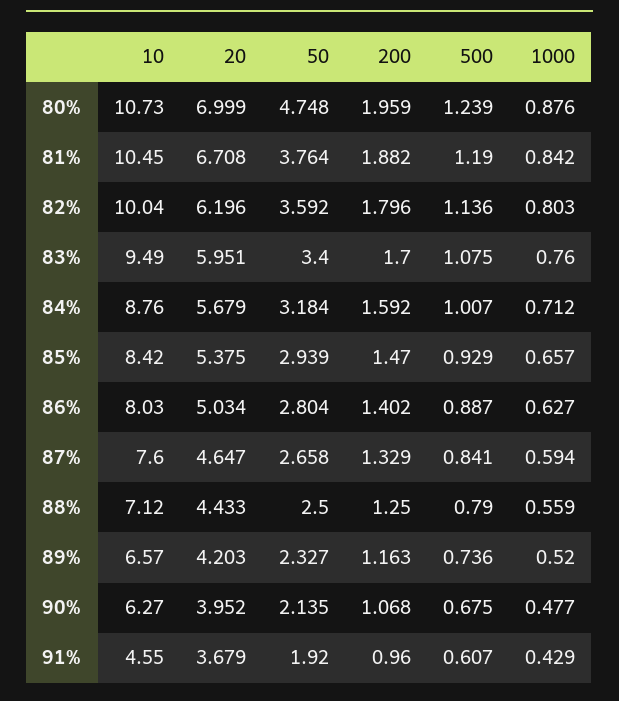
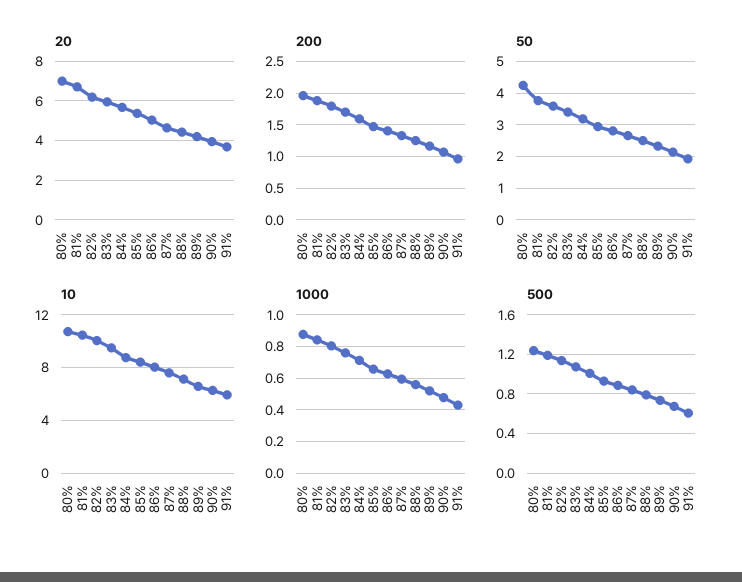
  {
    "10": {
      "80%": 10.73,
      "81%": 10.45,
      "82%": 10.04,
      "83%": 9.49,
      "84%": 8.76,
      "85%": 8.42,
      "86%": 8.03,
      "87%": 7.6,
      "88%": 7.12,
      "89%": 6.57,
      "90%": 6.27,
-     "91%": 4.55
+     "91%": 6
    },
    "20": {
      "80%": 6.999,
      "81%": 6.708,
      "82%": 6.196,
      "83%": 5.951,
      "84%": 5.679,
      "85%": 5.375,
      "86%": 5.034,
      "87%": 4.647,
      "88%": 4.433,
      "89%": 4.203,
      "90%": 3.952,
      "91%": 3.679
    },
    "50": {
-     "80%": 4.748,
+     "80%": 4.2,
      "81%": 3.764,
      "82%": 3.592,
      "83%": 3.4,
      "84%": 3.184,
      "85%": 2.939,
      "86%": 2.804,
      "87%": 2.658,
      "88%": 2.5,
      "89%": 2.327,
      "90%": 2.135,
      "91%": 1.92
    },
    "200": {
      "80%": 1.959,
      "81%": 1.882,
      "82%": 1.796,
      "83%": 1.7,
      "84%": 1.592,
      "85%": 1.47,
      "86%": 1.402,
      "87%": 1.329,
      "88%": 1.25,
      "89%": 1.163,
      "90%": 1.068,
      "91%": 0.96
    },
    "500": {
      "80%": 1.239,
      "81%": 1.19,
      "82%": 1.136,
      "83%": 1.075,
      "84%": 1.007,
      "85%": 0.929,
      "86%": 0.887,
      "87%": 0.841,
      "88%": 0.79,
      "89%": 0.736,
      "90%": 0.675,
      "91%": 0.607
    },
    "1000": {
      "80%": 0.876,
      "81%": 0.842,
      "82%": 0.803,
      "83%": 0.76,
      "84%": 0.712,
      "85%": 0.657,
      "86%": 0.627,
      "87%": 0.594,
      "88%": 0.559,
      "89%": 0.52,
      "90%": 0.477,
      "91%": 0.429
    }
  }

